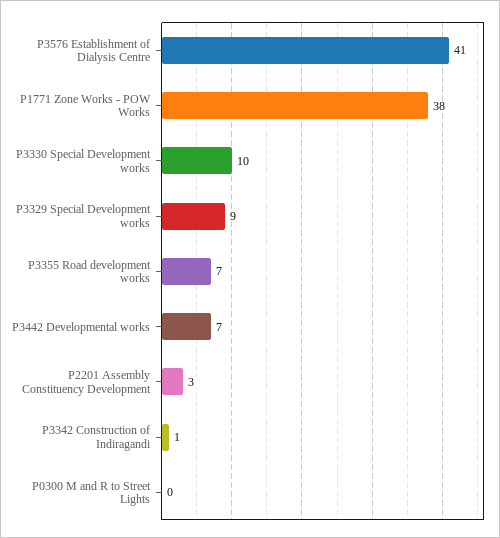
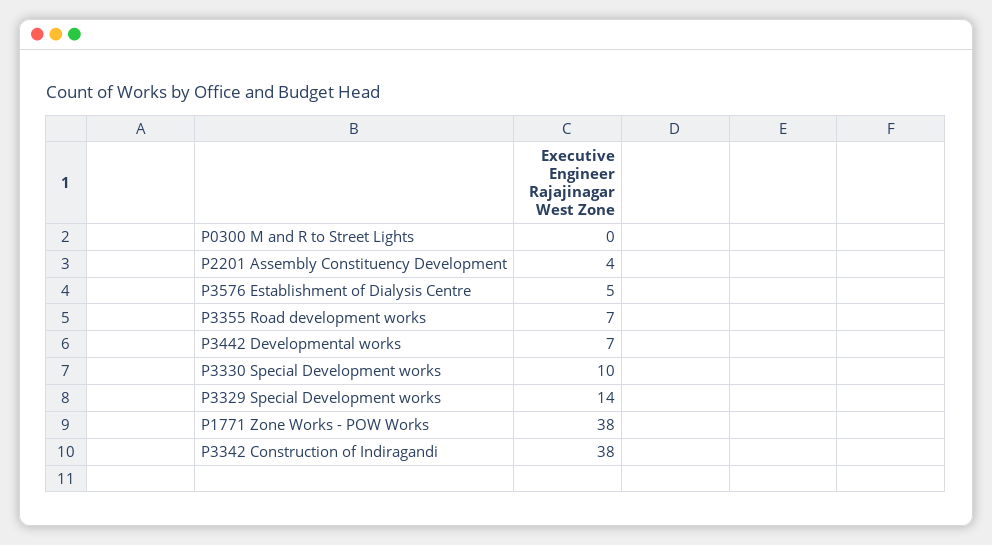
  {
-   "P3576 Establishment of Dialysis Centre": 41,
+   "P3576 Establishment of Dialysis Centre": 5,
    "P1771 Zone Works - POW Works": 38,
    "P3330 Special Development works": 10,
-   "P3329 Special Development works": 9,
+   "P3329 Special Development works": 14,
    "P3355 Road development works": 7,
    "P3442 Developmental works": 7,
-   "P2201 Assembly Constituency Development": 3,
+   "P2201 Assembly Constituency Development": 4,
-   "P3342 Construction of Indiragandi": 1,
+   "P3342 Construction of Indiragandi": 38,
    "P0300 M and R to Street Lights": 0
  }

